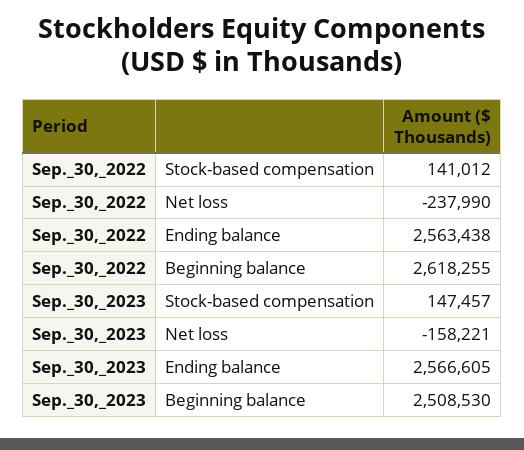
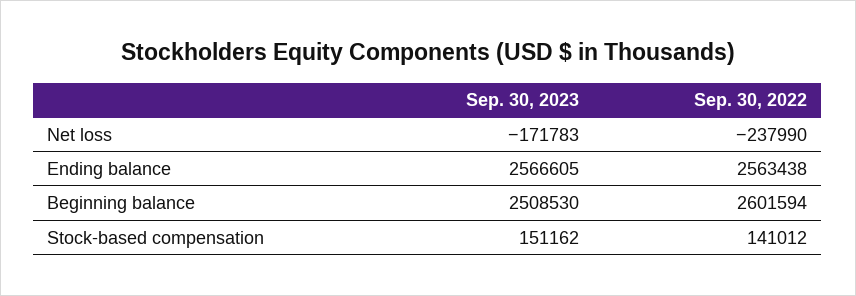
  {
    "Sep._30,_2022": {
      "Stock-based compensation": 141012,
      "Net loss": -237990,
      "Ending balance": 2563438,
-     "Beginning balance": 2618255
+     "Beginning balance": 2601594
    },
    "Sep._30,_2023": {
-     "Stock-based compensation": 147457,
+     "Stock-based compensation": 151162,
-     "Net loss": -158221,
+     "Net loss": -171783,
      "Ending balance": 2566605,
      "Beginning balance": 2508530
    }
  }

